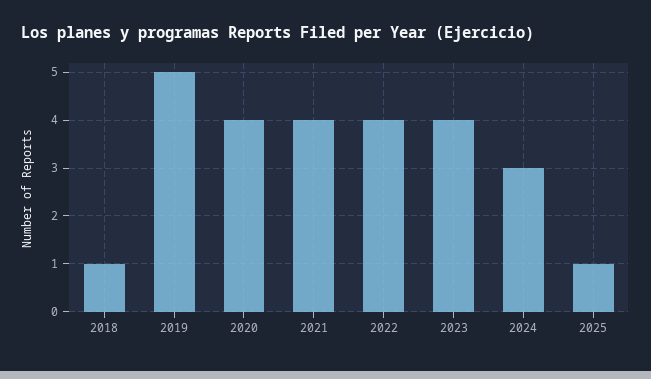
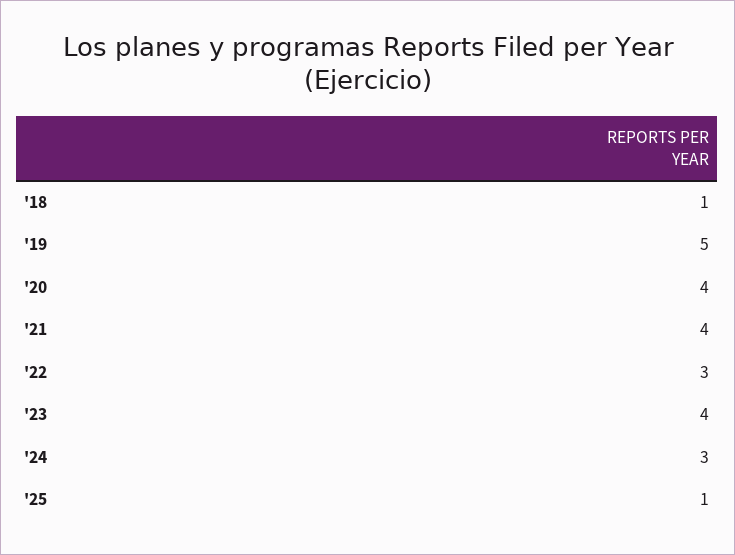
  {
    "2018": 1,
    "2019": 5,
    "2020": 4,
    "2021": 4,
-   "2022": 4,
+   "2022": 3,
    "2023": 4,
    "2024": 3,
    "2025": 1
  }

